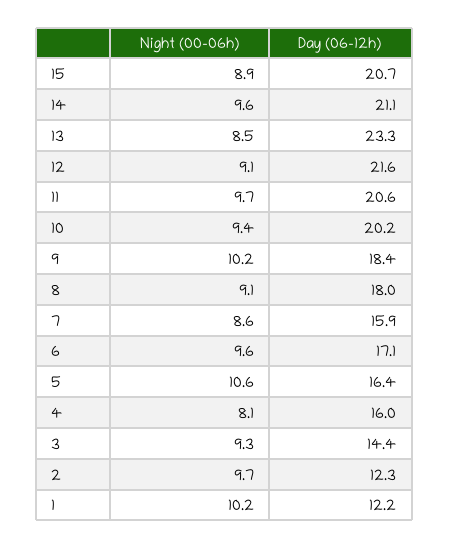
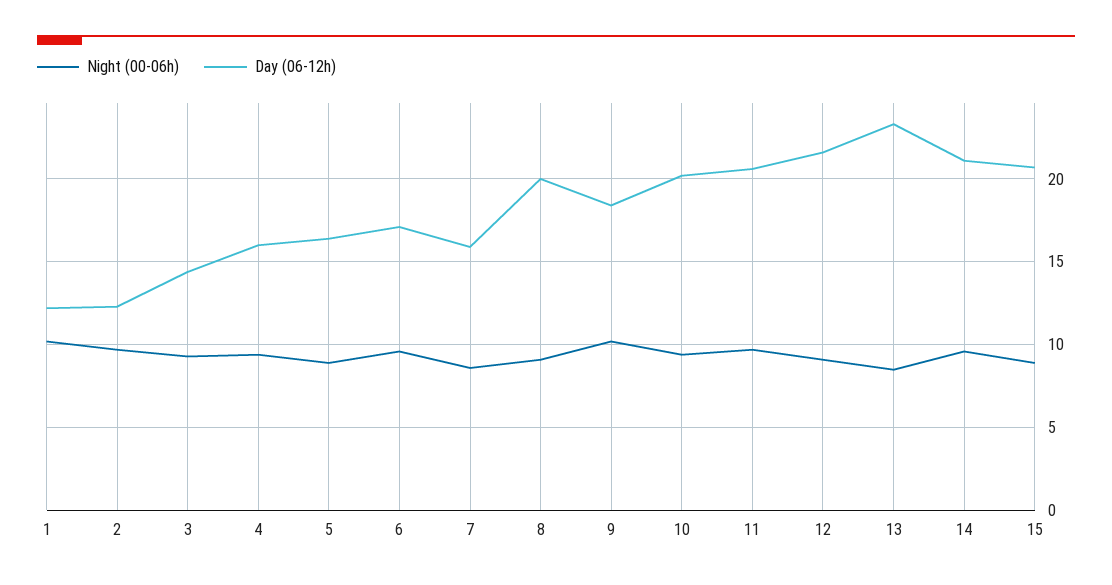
  {
    "Night (00-06h)": {
      "15": 8.9,
      "14": 9.6,
      "13": 8.5,
      "12": 9.1,
      "11": 9.7,
      "10": 9.4,
      "9": 10.2,
      "8": 9.1,
      "7": 8.6,
      "6": 9.6,
-     "5": 10.6,
+     "5": 9,
-     "4": 8.1,
+     "4": 9.5,
      "3": 9.3,
      "2": 9.7,
      "1": 10.2
    },
    "Day (06-12h)": {
      "15": 20.7,
      "14": 21.1,
      "13": 23.3,
      "12": 21.6,
      "11": 20.6,
      "10": 20.2,
      "9": 18.4,
-     "8": 18,
+     "8": 20,
      "7": 15.9,
      "6": 17.1,
      "5": 16.4,
      "4": 16,
      "3": 14.4,
      "2": 12.3,
      "1": 12.2
    }
  }

